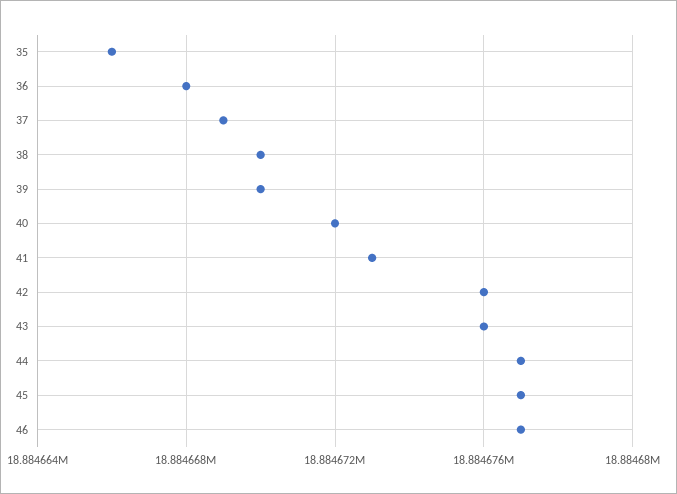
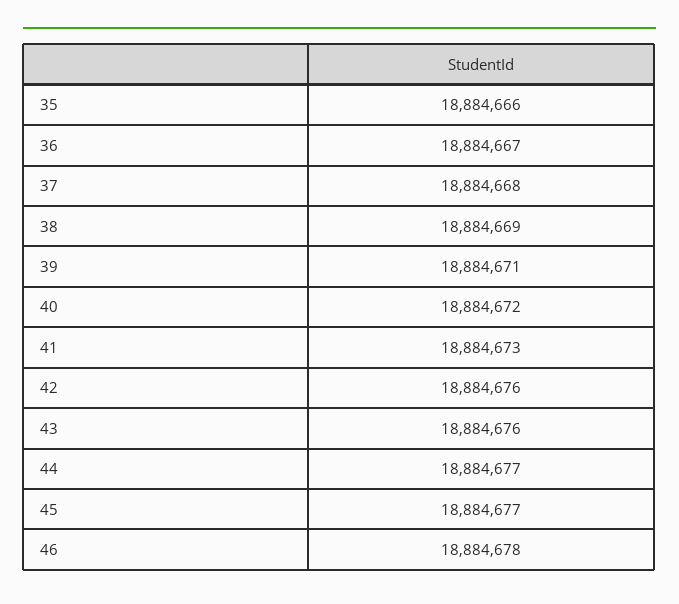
  {
    "35": 18884666,
-   "36": 18884668,
+   "36": 18884667,
-   "37": 18884669,
+   "37": 18884668,
-   "38": 18884670,
+   "38": 18884669,
-   "39": 18884670,
+   "39": 18884671,
    "40": 18884672,
    "41": 18884673,
    "42": 18884676,
    "43": 18884676,
    "44": 18884677,
    "45": 18884677,
-   "46": 18884677
+   "46": 18884678
  }

